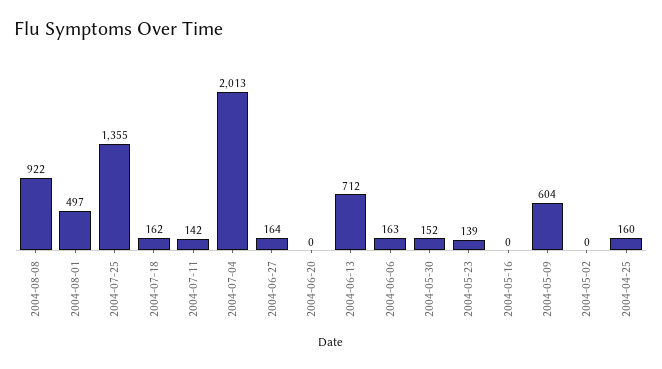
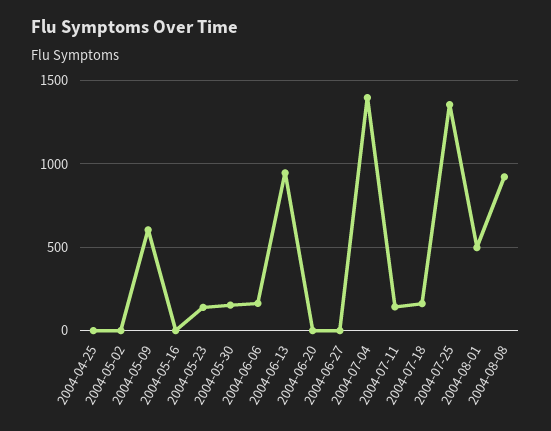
  {
    "2004-08-08": 922,
    "2004-08-01": 497,
    "2004-07-25": 1355,
    "2004-07-18": 162,
    "2004-07-11": 142,
-   "2004-07-04": 2013,
+   "2004-07-04": 1400,
-   "2004-06-27": 164,
+   "2004-06-27": 0,
    "2004-06-20": 0,
-   "2004-06-13": 712,
+   "2004-06-13": 950,
    "2004-06-06": 163,
    "2004-05-30": 152,
    "2004-05-23": 139,
    "2004-05-16": 0,
    "2004-05-09": 604,
    "2004-05-02": 0,
-   "2004-04-25": 160
+   "2004-04-25": 0
  }

